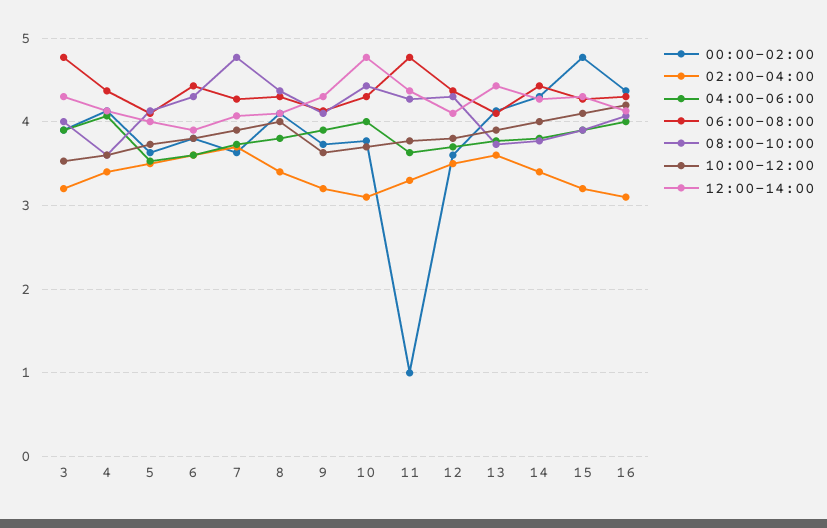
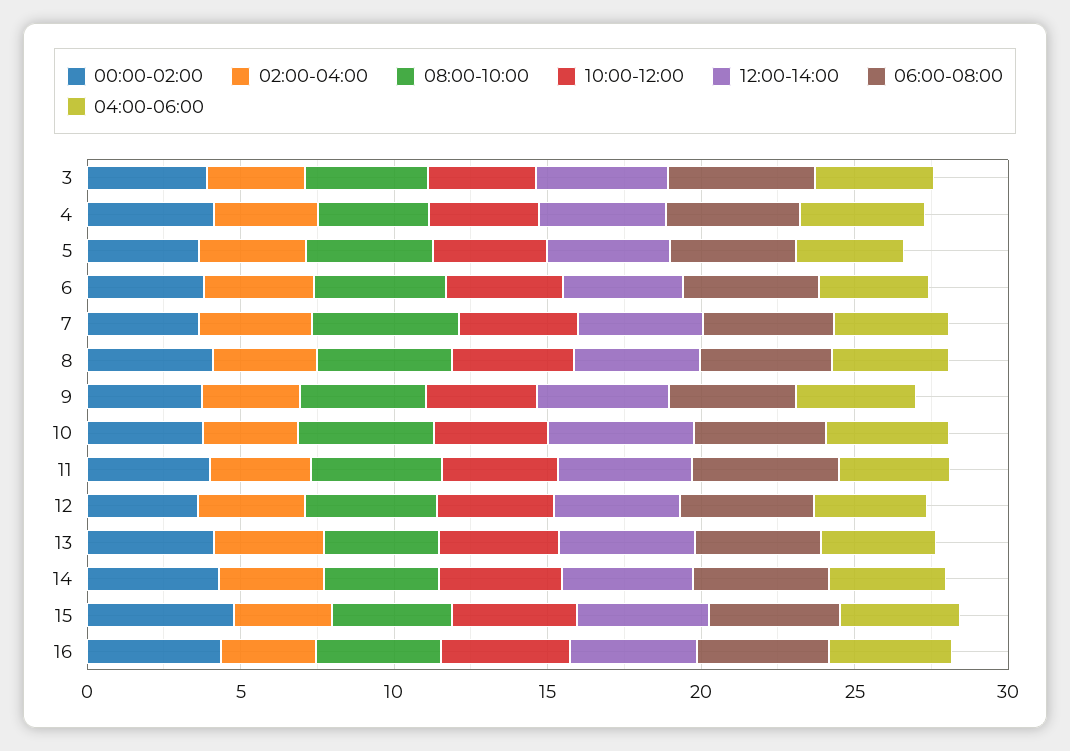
  {
    "00:00-02:00": {
      "3": 3.9,
      "4": 4.1,
      "5": 3.6,
      "6": 3.8,
      "7": 3.6,
      "8": 4.1,
      "9": 3.7,
      "10": 3.8,
-     "11": 1,
+     "11": 4,
      "12": 3.6,
      "13": 4.1,
      "14": 4.3,
      "15": 4.8,
      "16": 4.4
    },
    "02:00-04:00": {
      "3": 3.2,
      "4": 3.4,
      "5": 3.5,
      "6": 3.6,
      "7": 3.7,
      "8": 3.4,
      "9": 3.2,
      "10": 3.1,
      "11": 3.3,
      "12": 3.5,
      "13": 3.6,
      "14": 3.4,
      "15": 3.2,
      "16": 3.1
    },
    "04:00-06:00": {
      "3": 3.9,
      "4": 4.1,
      "5": 3.5,
      "6": 3.6,
      "7": 3.7,
      "8": 3.8,
      "9": 3.9,
      "10": 4,
      "11": 3.6,
      "12": 3.7,
      "13": 3.8,
      "14": 3.8,
      "15": 3.9,
      "16": 4
    },
    "06:00-08:00": {
      "3": 4.8,
      "4": 4.4,
      "5": 4.1,
      "6": 4.4,
      "7": 4.3,
      "8": 4.3,
      "9": 4.1,
      "10": 4.3,
      "11": 4.8,
      "12": 4.4,
      "13": 4.1,
      "14": 4.4,
      "15": 4.3,
      "16": 4.3
    },
    "08:00-10:00": {
      "3": 4,
      "4": 3.6,
      "5": 4.1,
      "6": 4.3,
      "7": 4.8,
      "8": 4.4,
      "9": 4.1,
      "10": 4.4,
      "11": 4.3,
      "12": 4.3,
      "13": 3.7,
      "14": 3.8,
      "15": 3.9,
      "16": 4.1
    },
    "10:00-12:00": {
      "3": 3.5,
      "4": 3.6,
      "5": 3.7,
      "6": 3.8,
      "7": 3.9,
      "8": 4,
      "9": 3.6,
      "10": 3.7,
      "11": 3.8,
      "12": 3.8,
      "13": 3.9,
      "14": 4,
      "15": 4.1,
      "16": 4.2
    },
    "12:00-14:00": {
      "3": 4.3,
      "4": 4.1,
      "5": 4,
      "6": 3.9,
      "7": 4.1,
      "8": 4.1,
      "9": 4.3,
      "10": 4.8,
      "11": 4.4,
      "12": 4.1,
      "13": 4.4,
      "14": 4.3,
      "15": 4.3,
      "16": 4.1
    }
  }

